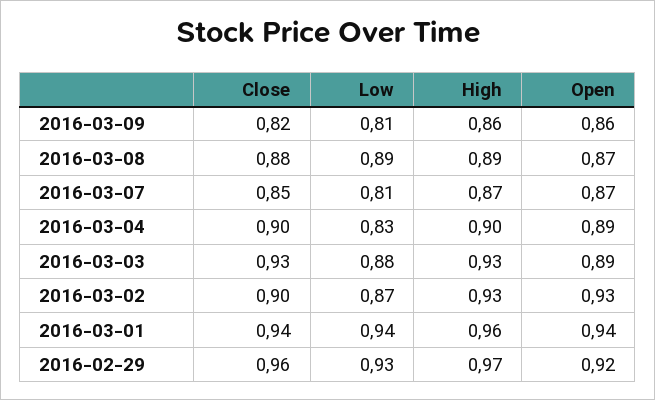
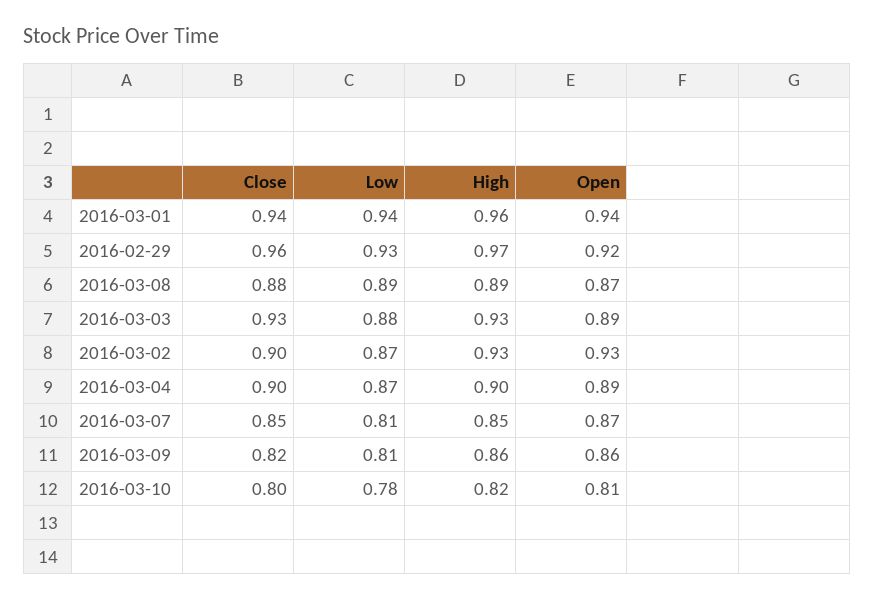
  {
    "Close": {
      "2016-03-09": 0.82,
      "2016-03-08": 0.88,
      "2016-03-07": 0.85,
      "2016-03-04": 0.9,
      "2016-03-03": 0.93,
      "2016-03-02": 0.9,
      "2016-03-01": 0.94,
-     "2016-02-29": 0.96
+     "2016-02-29": 0.96,
+     "2016-03-10": 0.8
    },
    "Low": {
      "2016-03-09": 0.81,
      "2016-03-08": 0.89,
      "2016-03-07": 0.81,
-     "2016-03-04": 0.83,
+     "2016-03-04": 0.87,
      "2016-03-03": 0.88,
      "2016-03-02": 0.87,
      "2016-03-01": 0.94,
-     "2016-02-29": 0.93
+     "2016-02-29": 0.93,
+     "2016-03-10": 0.78
    },
    "High": {
      "2016-03-09": 0.86,
      "2016-03-08": 0.89,
-     "2016-03-07": 0.87,
+     "2016-03-07": 0.85,
      "2016-03-04": 0.9,
      "2016-03-03": 0.93,
      "2016-03-02": 0.93,
      "2016-03-01": 0.96,
-     "2016-02-29": 0.97
+     "2016-02-29": 0.97,
+     "2016-03-10": 0.82
    },
    "Open": {
      "2016-03-09": 0.86,
      "2016-03-08": 0.87,
      "2016-03-07": 0.87,
      "2016-03-04": 0.89,
      "2016-03-03": 0.89,
      "2016-03-02": 0.93,
      "2016-03-01": 0.94,
-     "2016-02-29": 0.92
+     "2016-02-29": 0.92,
+     "2016-03-10": 0.81
    }
  }

